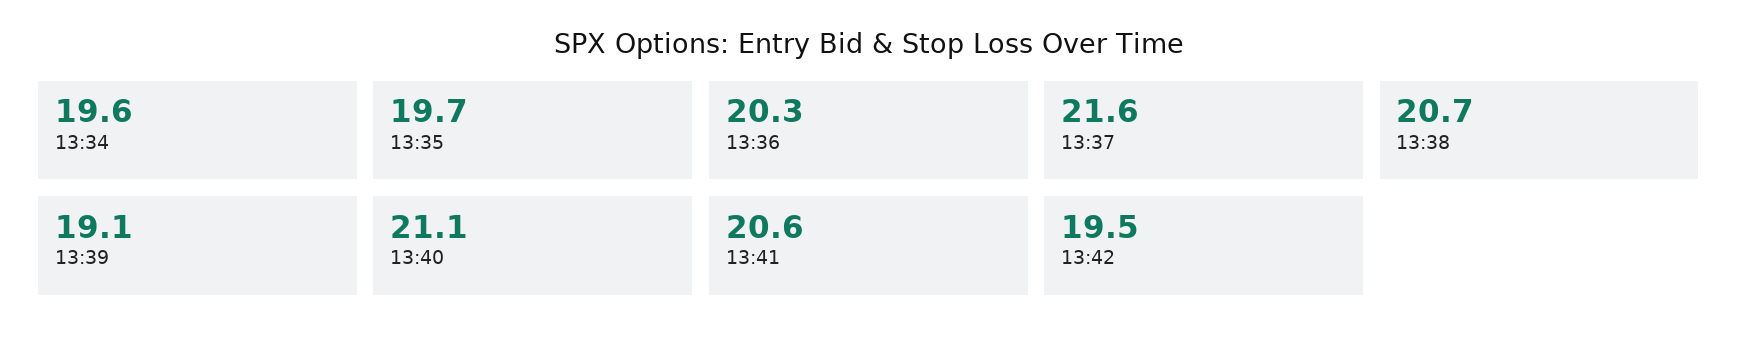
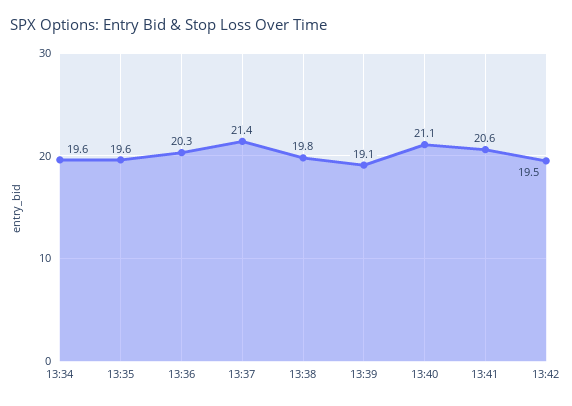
  {
    "13:34": 19.6,
-   "13:35": 19.7,
+   "13:35": 19.6,
    "13:36": 20.3,
-   "13:37": 21.6,
+   "13:37": 21.4,
-   "13:38": 20.7,
+   "13:38": 19.8,
    "13:39": 19.1,
    "13:40": 21.1,
    "13:41": 20.6,
    "13:42": 19.5
  }

